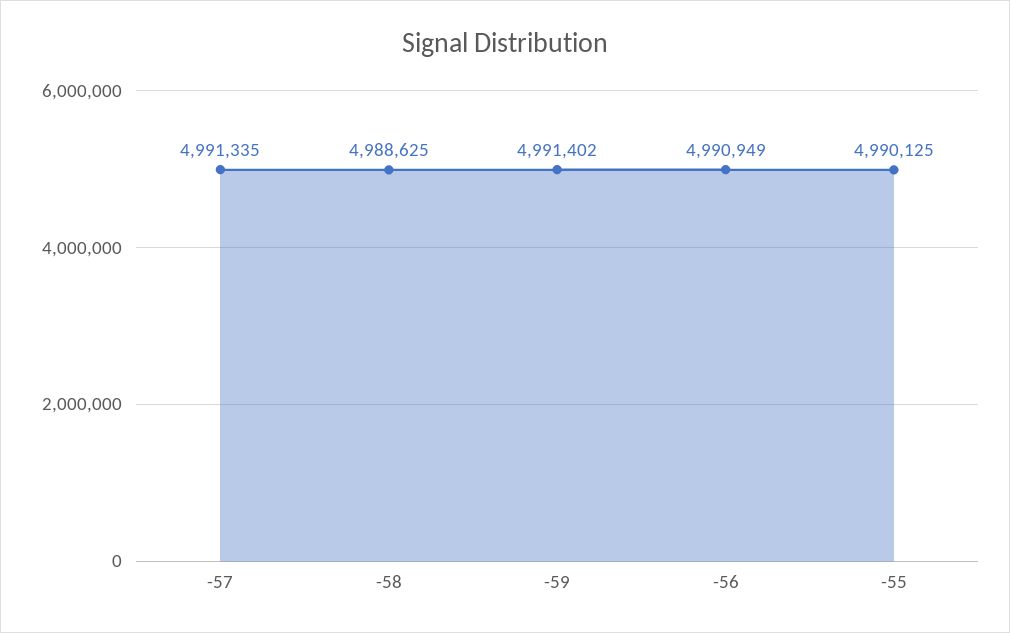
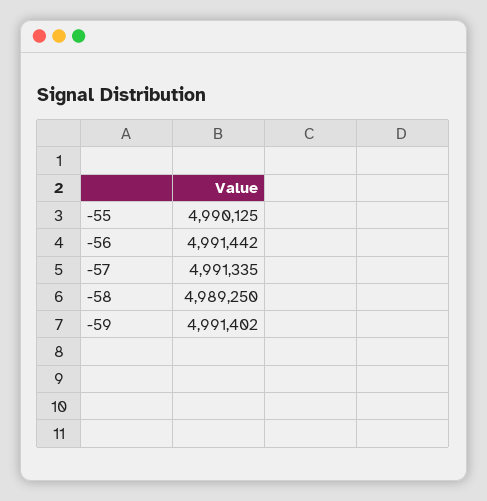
  {
    "-57": 4991335,
-   "-58": 4988625,
+   "-58": 4989250,
    "-59": 4991402,
-   "-56": 4990949,
+   "-56": 4991442,
    "-55": 4990125
  }

